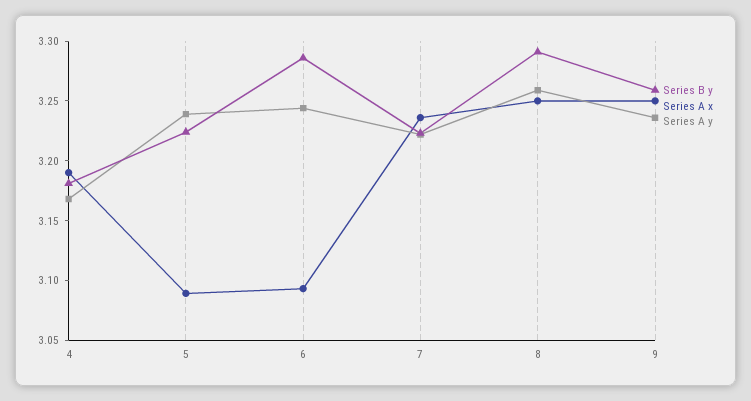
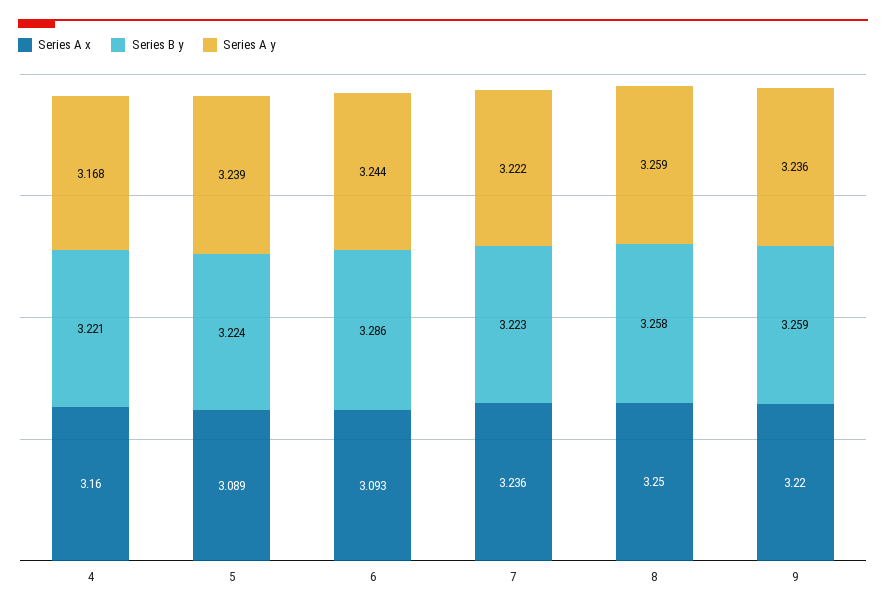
  {
    "Series B y": {
-     "4": 3.18,
+     "4": 3.221,
      "5": 3.224,
      "6": 3.286,
      "7": 3.223,
-     "8": 3.29,
+     "8": 3.258,
      "9": 3.259
    },
    "Series A x": {
-     "4": 3.19,
+     "4": 3.16,
      "5": 3.089,
      "6": 3.093,
      "7": 3.236,
      "8": 3.25,
-     "9": 3.25
+     "9": 3.22
    },
    "Series A y": {
      "4": 3.168,
      "5": 3.239,
      "6": 3.244,
      "7": 3.222,
      "8": 3.259,
      "9": 3.236
    }
  }

